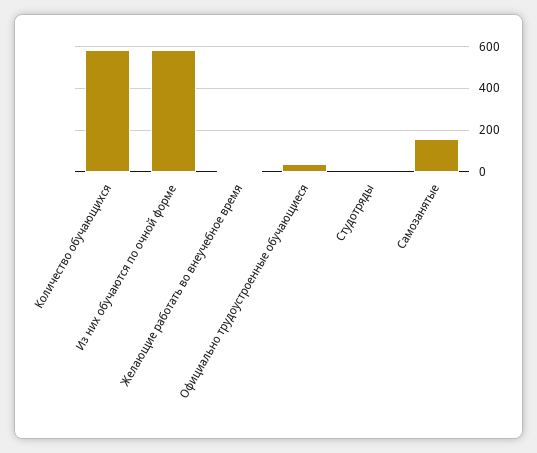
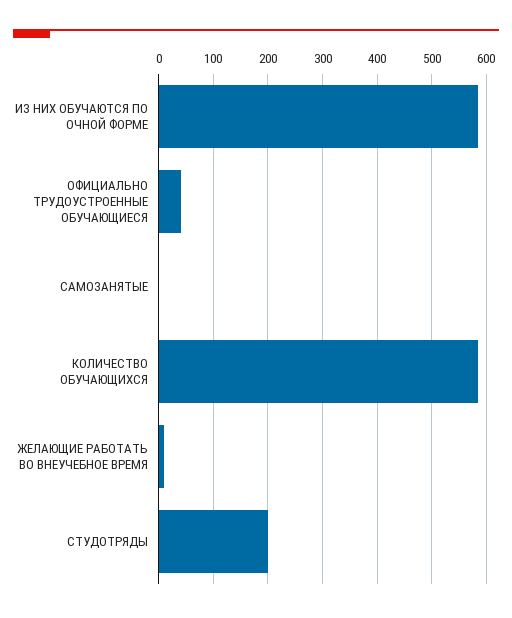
  {
    "Количество обучающихся": 580,
    "Из них обучаются по очной форме": 580,
    "Желающие работать во внеучебное время": 20,
    "Официально трудоустроенные обучающиеся": 40,
-   "Студотряды": 0,
+   "Студотряды": 200,
-   "Самозанятые": 150
+   "Самозанятые": 0
  }

